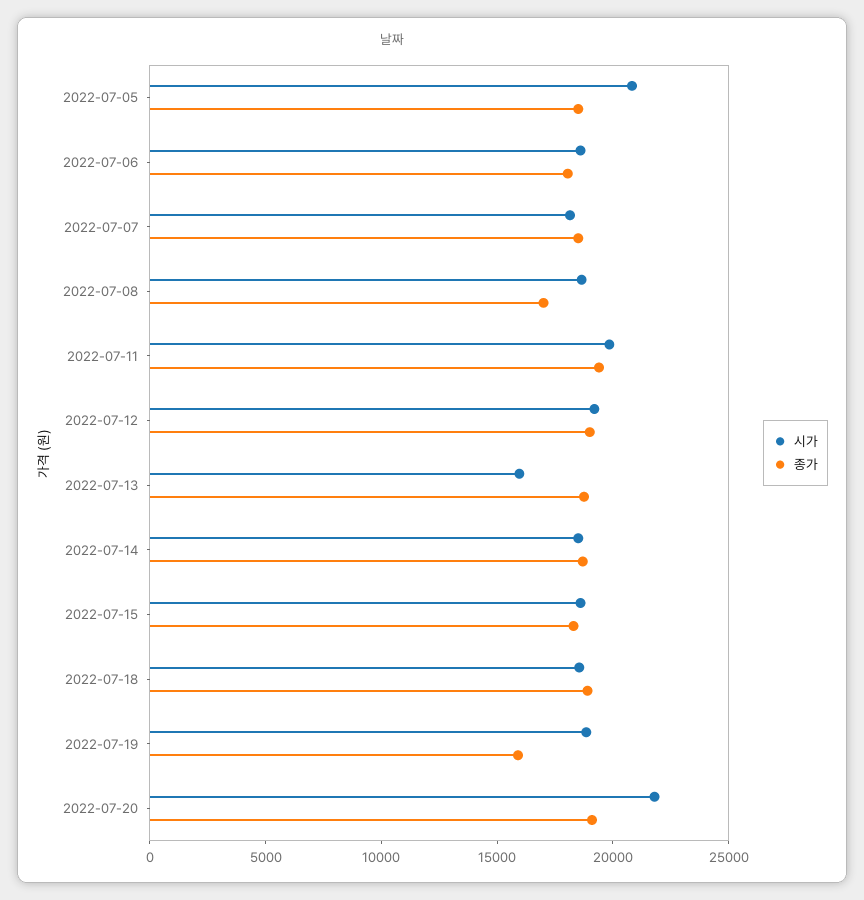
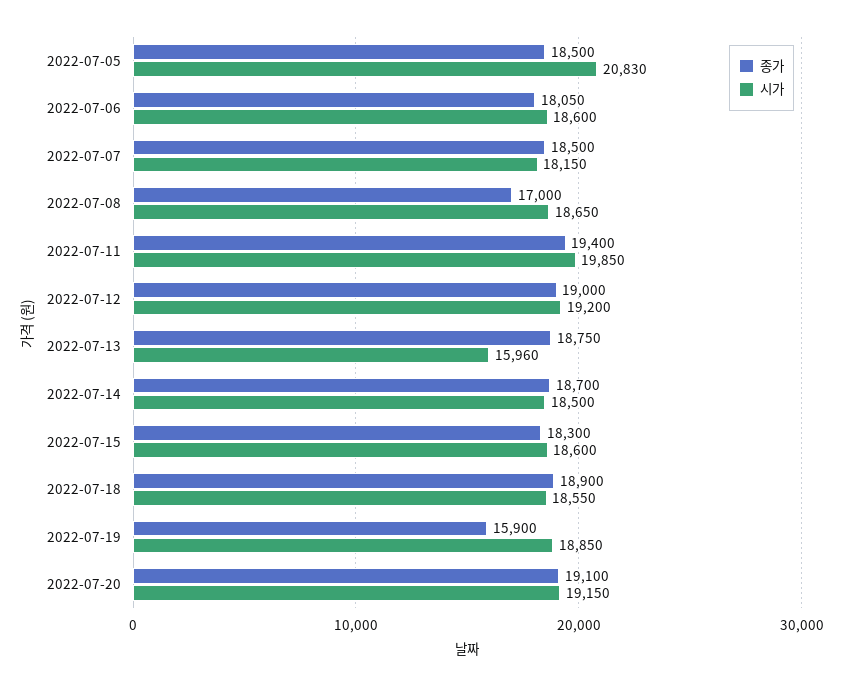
  {
    "시가": {
      "2022-07-05": 20830,
      "2022-07-06": 18600,
      "2022-07-07": 18150,
      "2022-07-08": 18650,
      "2022-07-11": 19850,
      "2022-07-12": 19200,
      "2022-07-13": 15960,
      "2022-07-14": 18500,
      "2022-07-15": 18600,
      "2022-07-18": 18550,
      "2022-07-19": 18850,
-     "2022-07-20": 22000
+     "2022-07-20": 19150
    },
    "종가": {
      "2022-07-05": 18500,
      "2022-07-06": 18050,
      "2022-07-07": 18500,
      "2022-07-08": 17000,
      "2022-07-11": 19400,
      "2022-07-12": 19000,
      "2022-07-13": 18750,
      "2022-07-14": 18700,
      "2022-07-15": 18300,
      "2022-07-18": 18900,
      "2022-07-19": 15900,
      "2022-07-20": 19100
    }
  }

